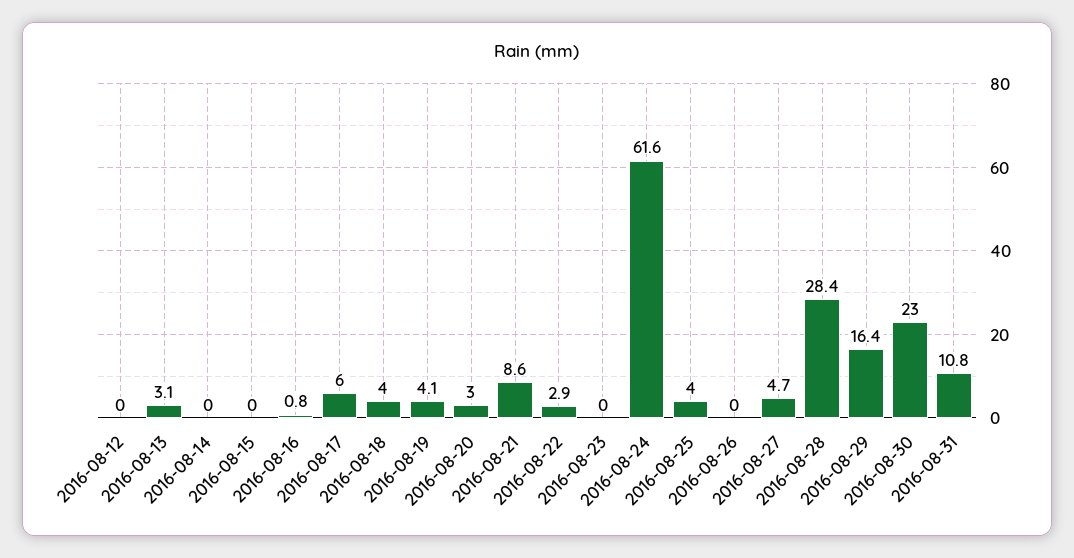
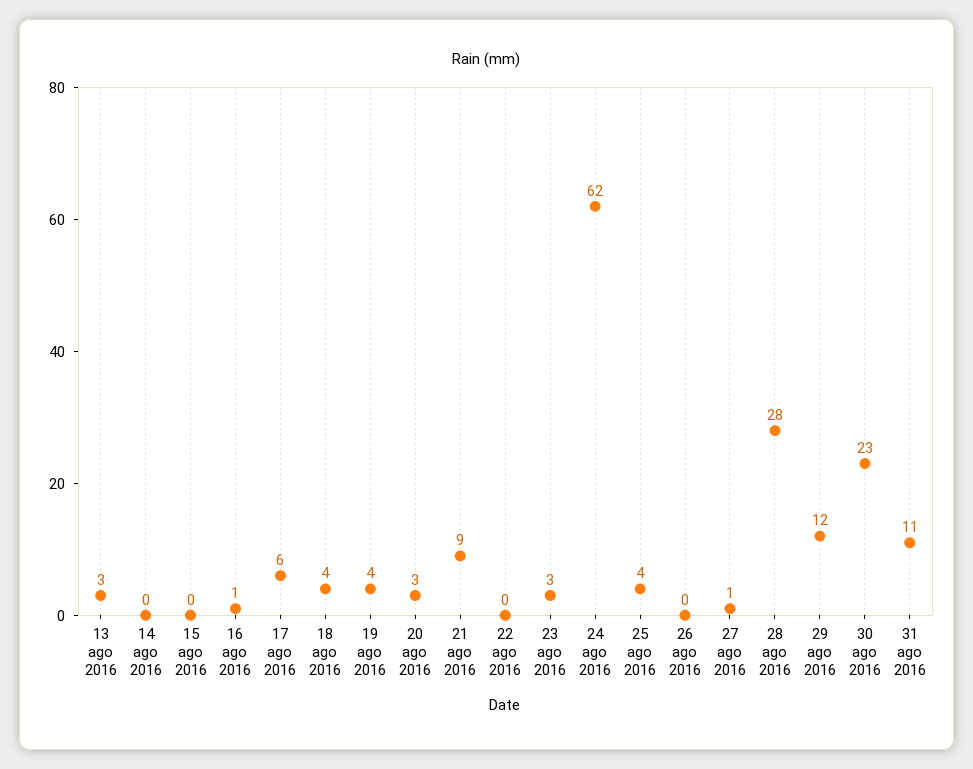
  {
-   "2016-08-12": 0,
    "2016-08-13": 3.1,
    "2016-08-14": 0,
    "2016-08-15": 0,
    "2016-08-16": 0.8,
    "2016-08-17": 6,
    "2016-08-18": 4,
    "2016-08-19": 4.1,
    "2016-08-20": 3,
    "2016-08-21": 8.6,
-   "2016-08-22": 2.9,
+   "2016-08-22": 0,
-   "2016-08-23": 0,
+   "2016-08-23": 3,
    "2016-08-24": 61.6,
    "2016-08-25": 4,
    "2016-08-26": 0,
-   "2016-08-27": 4.7,
+   "2016-08-27": 1,
    "2016-08-28": 28.4,
-   "2016-08-29": 16.4,
+   "2016-08-29": 12,
    "2016-08-30": 23,
    "2016-08-31": 10.8
  }

